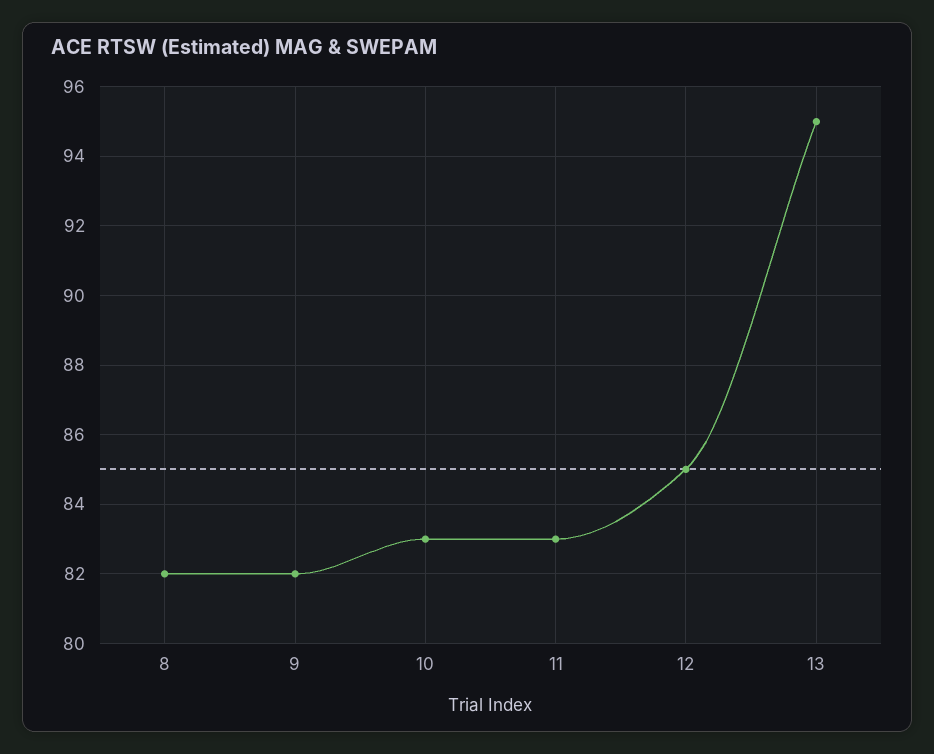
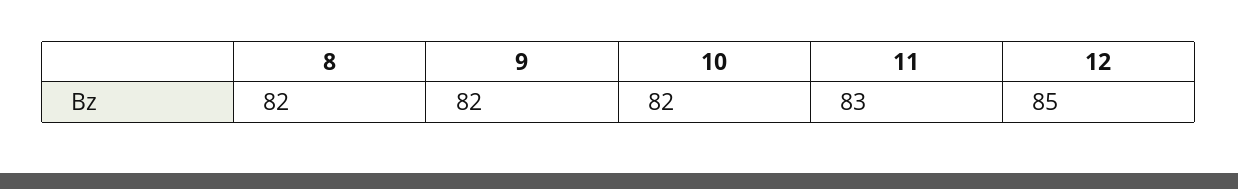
  {
    "8": 82,
    "9": 82,
-   "10": 83,
+   "10": 82,
    "11": 83,
-   "12": 85,
+   "12": 85
-   "13": 95
  }

